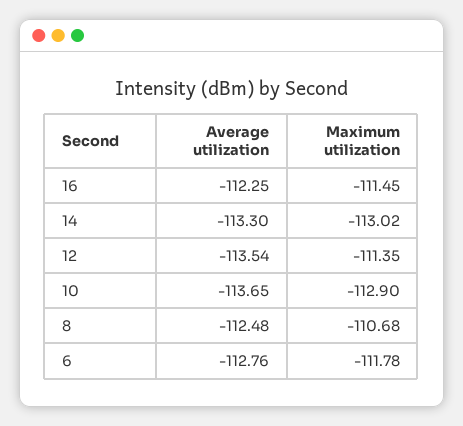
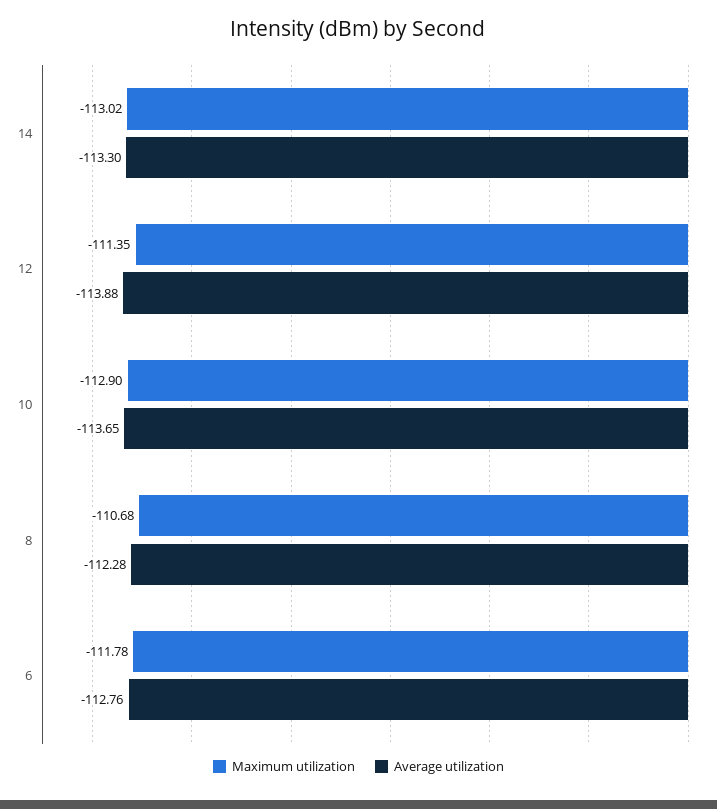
  {
    "Average utilization": {
-     "16": -112.25,
      "14": -113.3,
-     "12": -113.54,
+     "12": -113.88,
      "10": -113.65,
-     "8": -112.48,
+     "8": -112.28,
      "6": -112.76
    },
    "Maximum utilization": {
-     "16": -111.45,
      "14": -113.02,
      "12": -111.35,
      "10": -112.9,
      "8": -110.68,
      "6": -111.78
    }
  }

